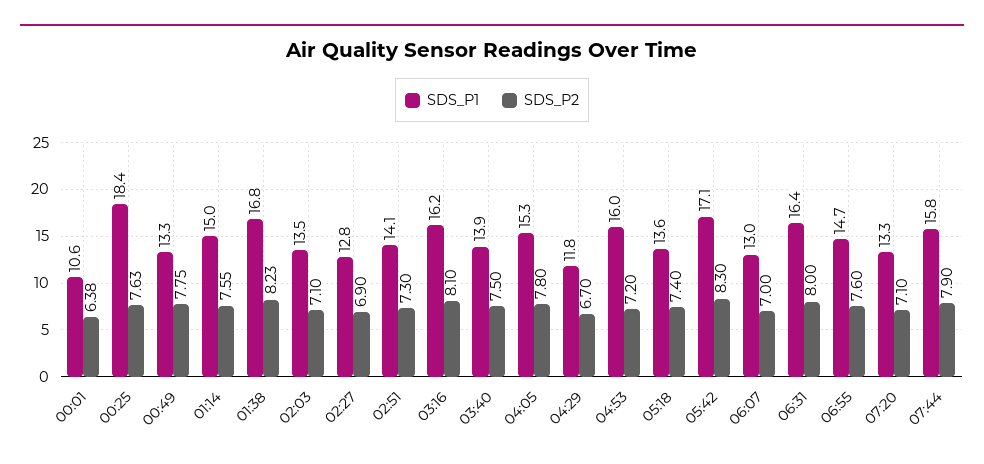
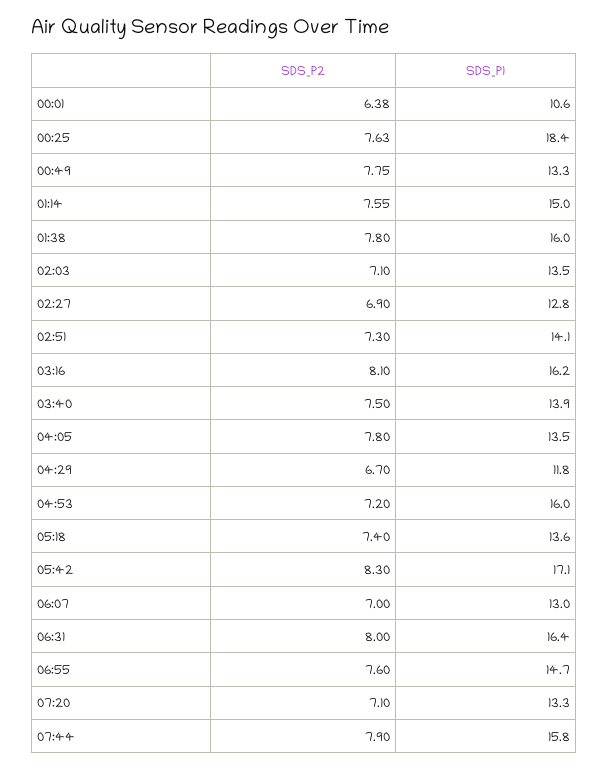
  {
    "SDS_P1": {
      "00:01": 10.6,
      "00:25": 18.4,
      "00:49": 13.3,
      "01:14": 15,
-     "01:38": 16.8,
+     "01:38": 16,
      "02:03": 13.5,
      "02:27": 12.8,
      "02:51": 14.1,
      "03:16": 16.2,
      "03:40": 13.9,
-     "04:05": 15.3,
+     "04:05": 13.5,
      "04:29": 11.8,
      "04:53": 16,
      "05:18": 13.6,
      "05:42": 17.1,
      "06:07": 13,
      "06:31": 16.4,
      "06:55": 14.7,
      "07:20": 13.3,
      "07:44": 15.8
    },
    "SDS_P2": {
      "00:01": 6.38,
      "00:25": 7.63,
      "00:49": 7.75,
      "01:14": 7.55,
-     "01:38": 8.23,
+     "01:38": 7.8,
      "02:03": 7.1,
      "02:27": 6.9,
      "02:51": 7.3,
      "03:16": 8.1,
      "03:40": 7.5,
      "04:05": 7.8,
      "04:29": 6.7,
      "04:53": 7.2,
      "05:18": 7.4,
      "05:42": 8.3,
      "06:07": 7,
      "06:31": 8,
      "06:55": 7.6,
      "07:20": 7.1,
      "07:44": 7.9
    }
  }

